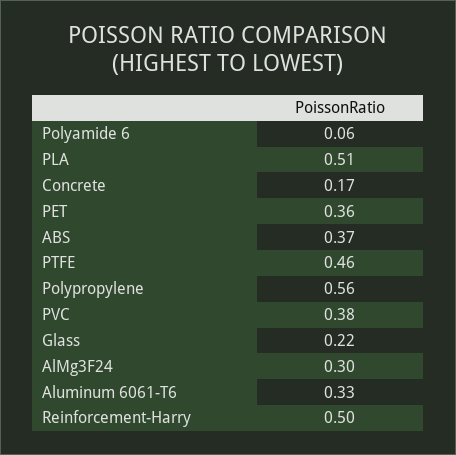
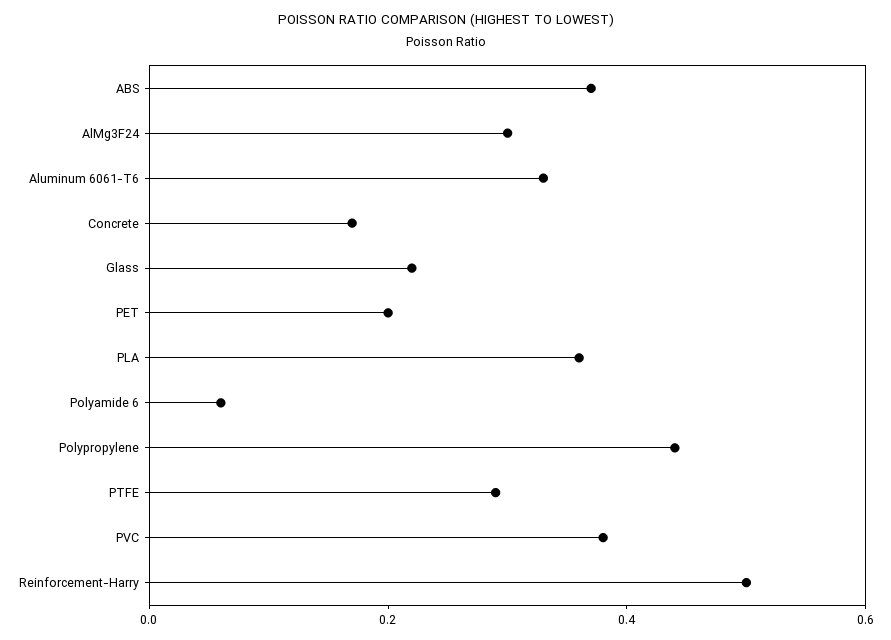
  {
    "Polyamide 6": 0.06,
-   "PLA": 0.51,
+   "PLA": 0.35,
    "Concrete": 0.17,
-   "PET": 0.36,
+   "PET": 0.2,
    "ABS": 0.37,
-   "PTFE": 0.46,
+   "PTFE": 0.3,
-   "Polypropylene": 0.56,
+   "Polypropylene": 0.45,
    "PVC": 0.38,
    "Glass": 0.22,
    "AlMg3F24": 0.3,
    "Aluminum 6061-T6": 0.33,
    "Reinforcement-Harry": 0.5
  }

